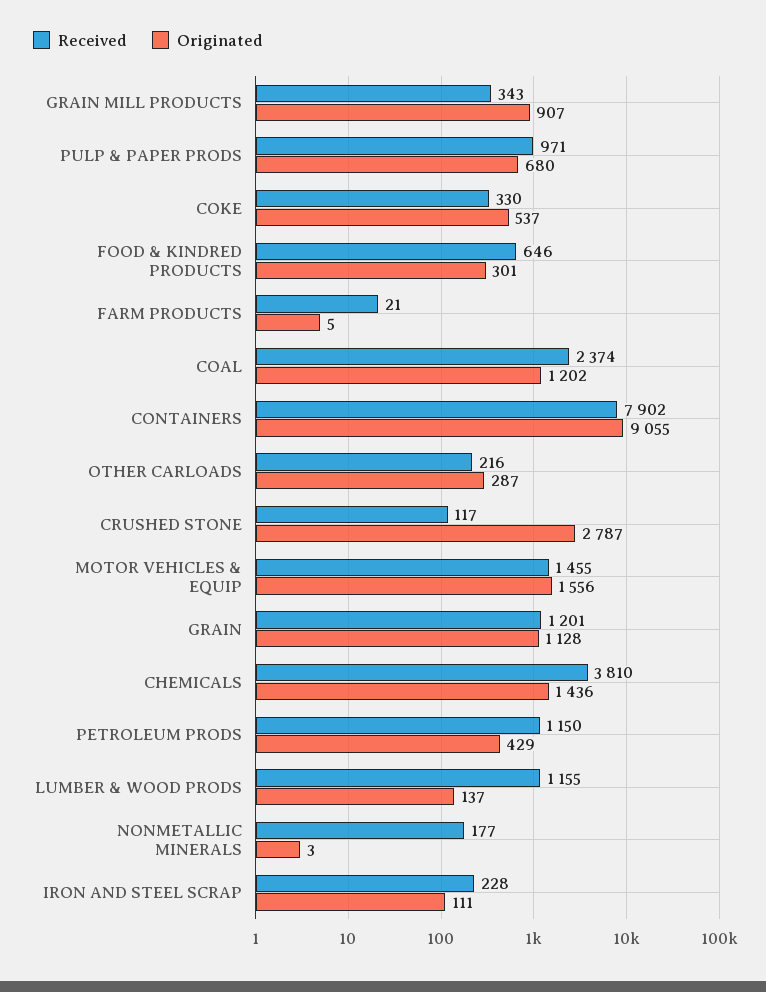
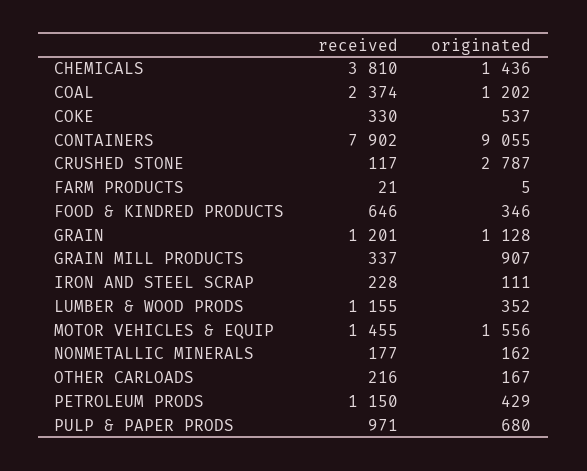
  {
    "Received": {
-     "GRAIN MILL PRODUCTS": 343,
+     "GRAIN MILL PRODUCTS": 337,
      "PULP & PAPER PRODS": 971,
      "COKE": 330,
      "FOOD & KINDRED PRODUCTS": 646,
      "FARM PRODUCTS": 21,
      "COAL": 2374,
      "CONTAINERS": 7902,
      "OTHER CARLOADS": 216,
      "CRUSHED STONE": 117,
      "MOTOR VEHICLES & EQUIP": 1455,
      "GRAIN": 1201,
      "CHEMICALS": 3810,
      "PETROLEUM PRODS": 1150,
      "LUMBER & WOOD PRODS": 1155,
      "NONMETALLIC MINERALS": 177,
      "IRON AND STEEL SCRAP": 228
    },
    "Originated": {
      "GRAIN MILL PRODUCTS": 907,
      "PULP & PAPER PRODS": 680,
      "COKE": 537,
-     "FOOD & KINDRED PRODUCTS": 301,
+     "FOOD & KINDRED PRODUCTS": 346,
      "FARM PRODUCTS": 5,
      "COAL": 1202,
      "CONTAINERS": 9055,
-     "OTHER CARLOADS": 287,
+     "OTHER CARLOADS": 167,
      "CRUSHED STONE": 2787,
      "MOTOR VEHICLES & EQUIP": 1556,
      "GRAIN": 1128,
      "CHEMICALS": 1436,
      "PETROLEUM PRODS": 429,
-     "LUMBER & WOOD PRODS": 137,
+     "LUMBER & WOOD PRODS": 352,
-     "NONMETALLIC MINERALS": 3,
+     "NONMETALLIC MINERALS": 162,
      "IRON AND STEEL SCRAP": 111
    }
  }

